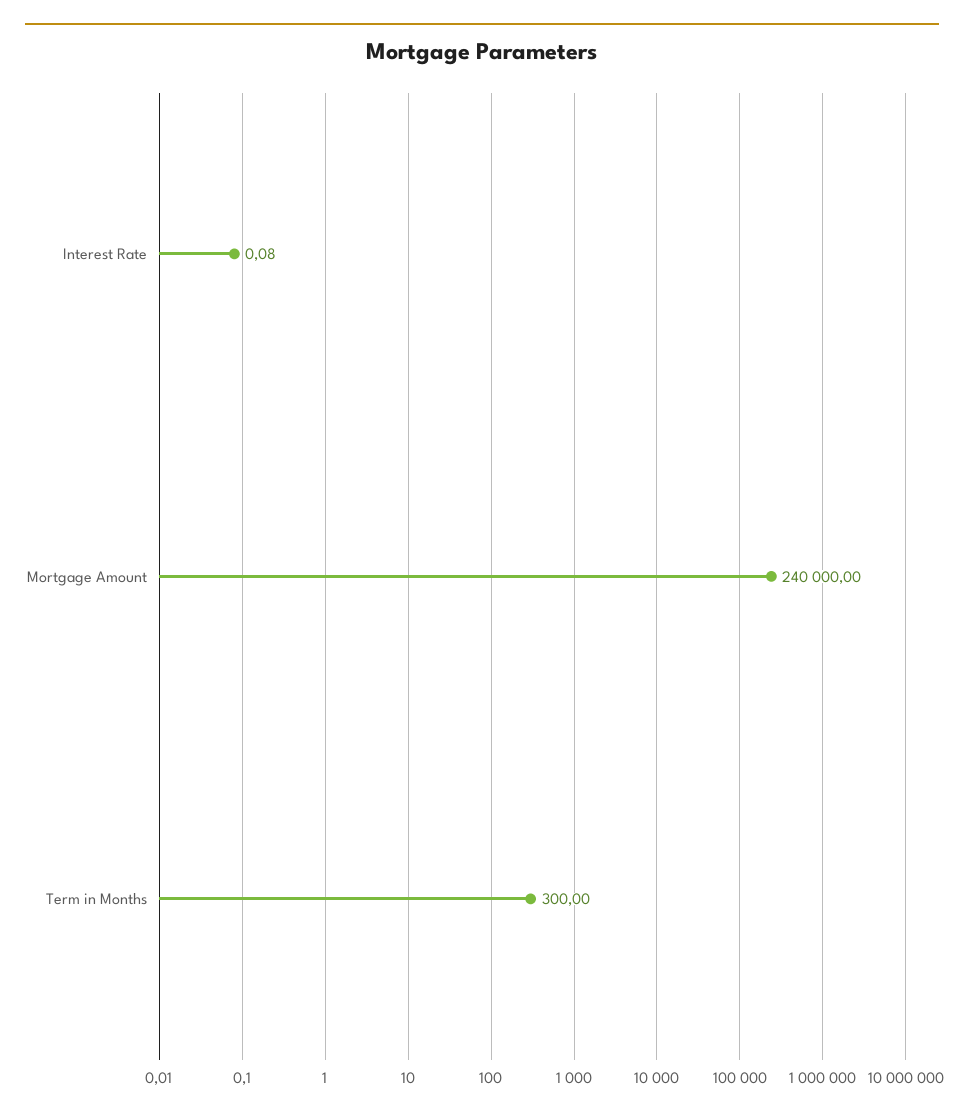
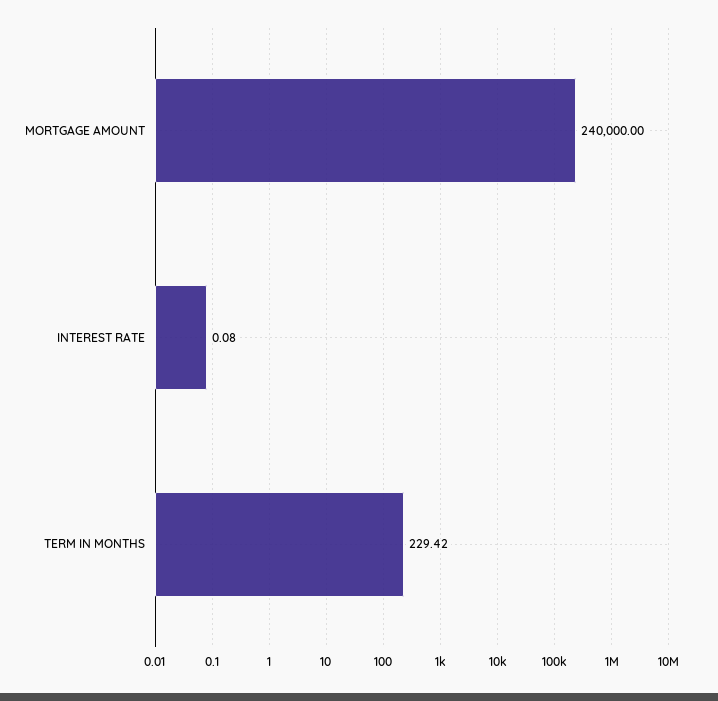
  {
    "Interest Rate": 0.08,
    "Mortgage Amount": 240000,
-   "Term in Months": 300
+   "Term in Months": 229.42
  }

